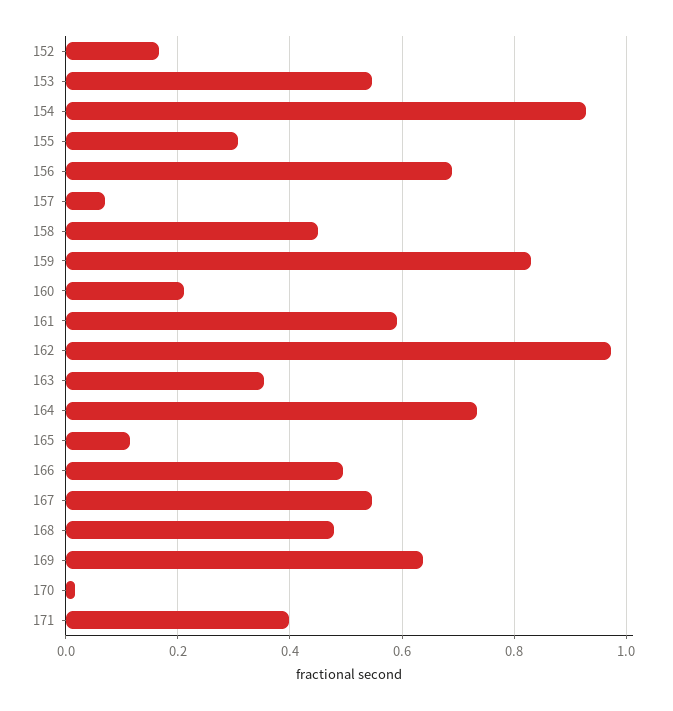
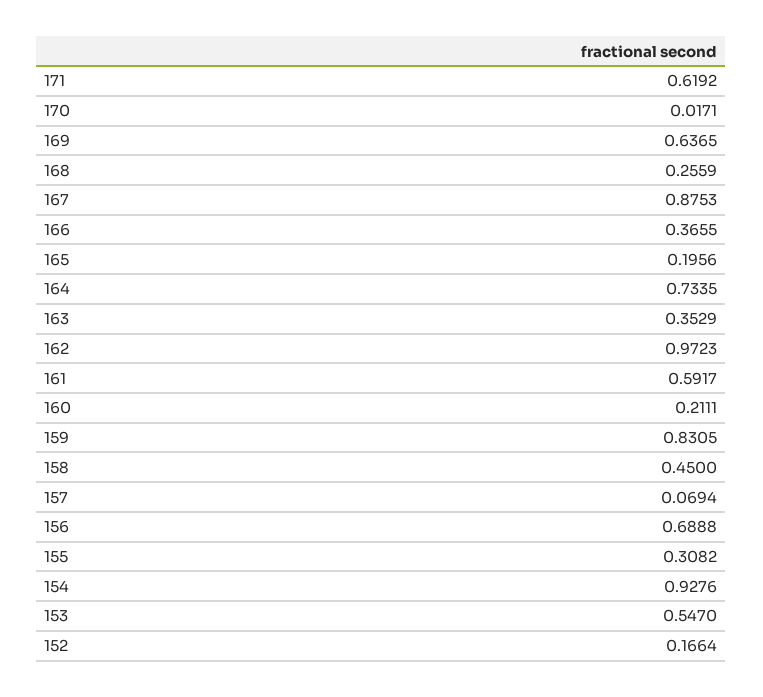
  {
    "152": 0.1664,
    "153": 0.547,
    "154": 0.9276,
    "155": 0.3082,
    "156": 0.6888,
    "157": 0.0694,
    "158": 0.45,
    "159": 0.8305,
    "160": 0.2111,
    "161": 0.5917,
    "162": 0.9723,
    "163": 0.3529,
    "164": 0.7335,
-   "165": 0.12,
+   "165": 0.1956,
-   "166": 0.5,
+   "166": 0.3655,
-   "167": 0.54,
+   "167": 0.8753,
-   "168": 0.48,
+   "168": 0.2559,
    "169": 0.6365,
    "170": 0.0171,
-   "171": 0.4
+   "171": 0.6192
  }

